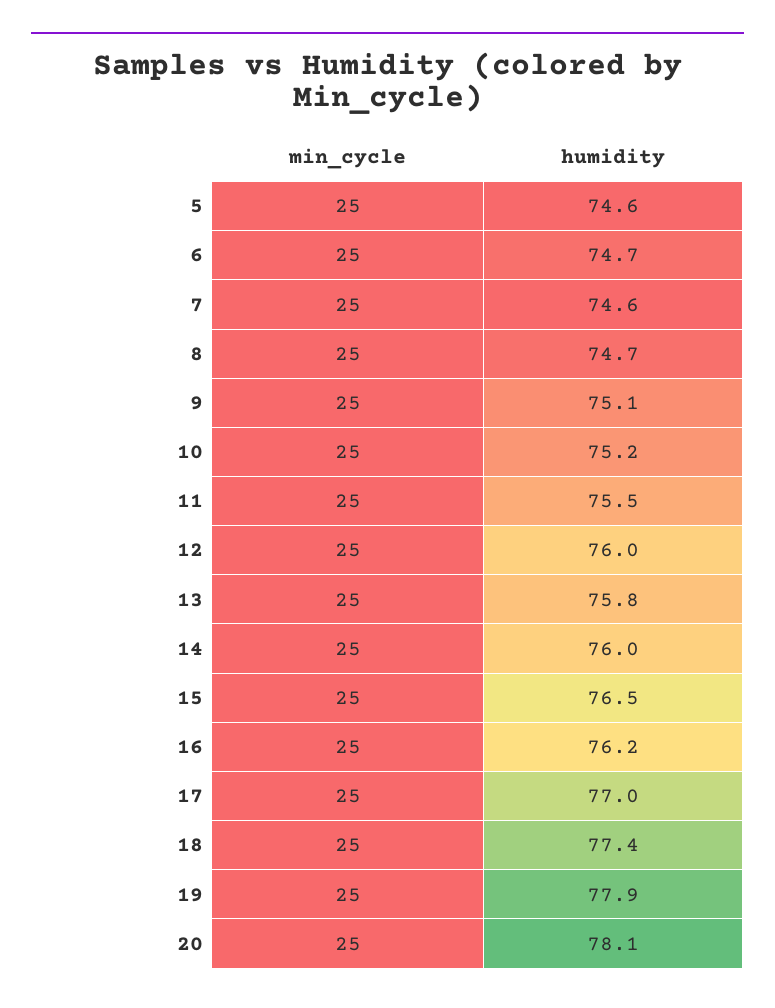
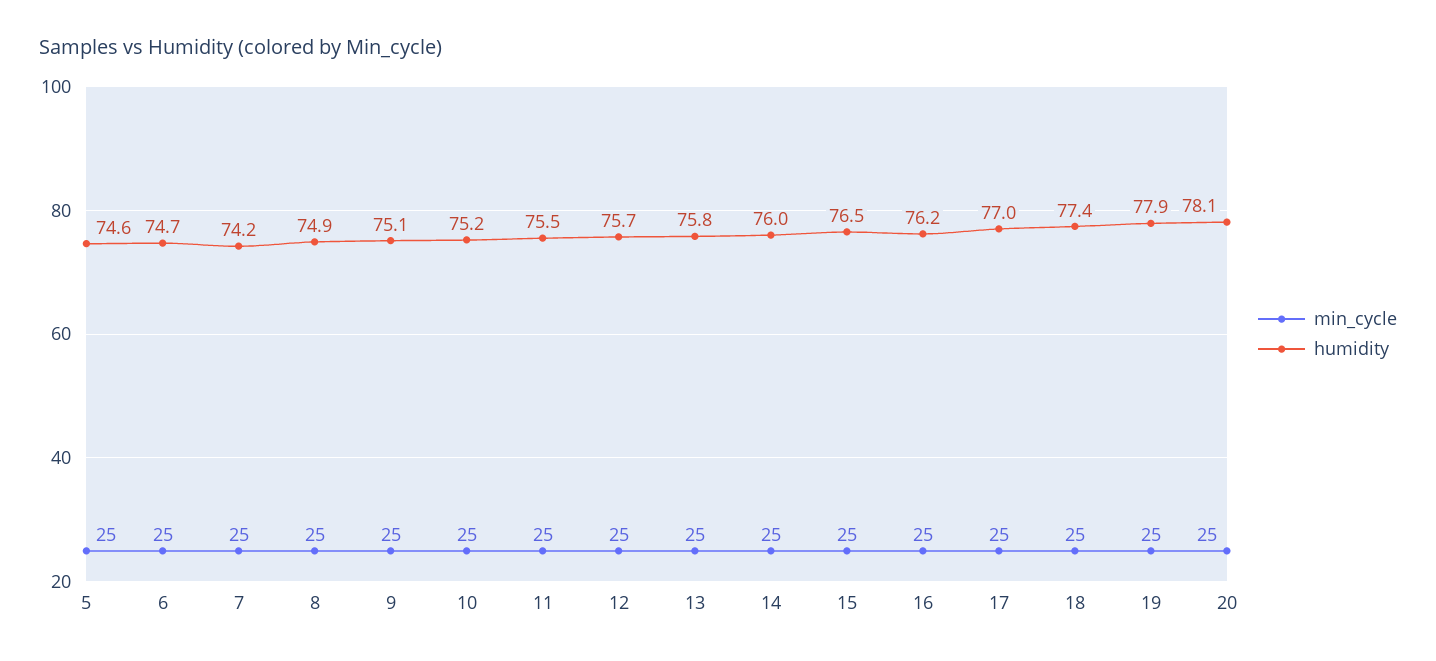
  {
    "min_cycle": {
      "5": 25,
      "6": 25,
      "7": 25,
      "8": 25,
      "9": 25,
      "10": 25,
      "11": 25,
      "12": 25,
      "13": 25,
      "14": 25,
      "15": 25,
      "16": 25,
      "17": 25,
      "18": 25,
      "19": 25,
      "20": 25
    },
    "humidity": {
      "5": 74.6,
      "6": 74.7,
-     "7": 74.6,
+     "7": 74.2,
-     "8": 74.7,
+     "8": 74.9,
      "9": 75.1,
      "10": 75.2,
      "11": 75.5,
-     "12": 76,
+     "12": 75.7,
      "13": 75.8,
      "14": 76,
      "15": 76.5,
      "16": 76.2,
      "17": 77,
      "18": 77.4,
      "19": 77.9,
      "20": 78.1
    }
  }

